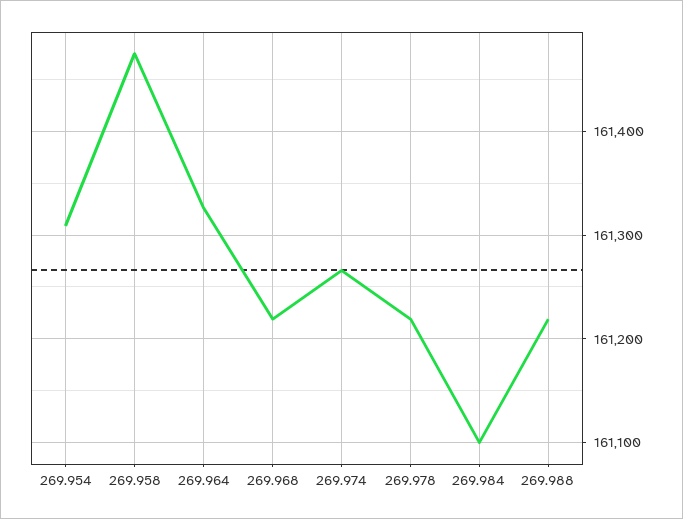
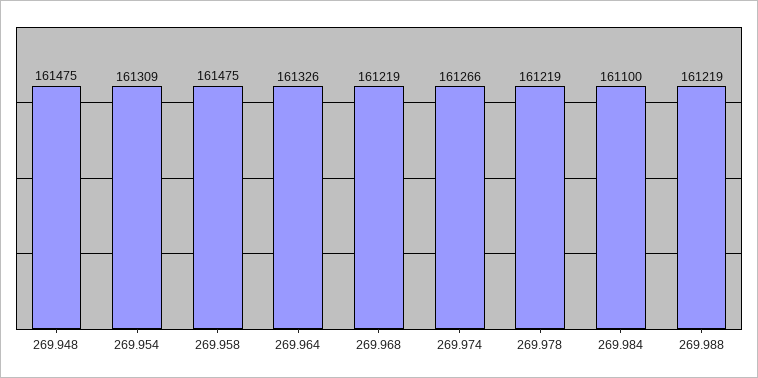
  {
    "269.954": 161309,
    "269.958": 161475,
    "269.964": 161326,
    "269.968": 161219,
    "269.974": 161266,
    "269.978": 161219,
    "269.984": 161100,
-   "269.988": 161219
+   "269.988": 161219,
+   "269.948": 161475
  }

